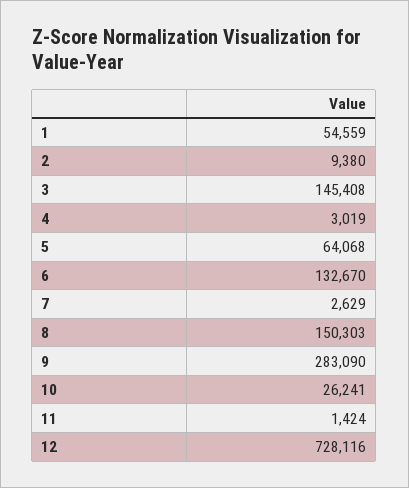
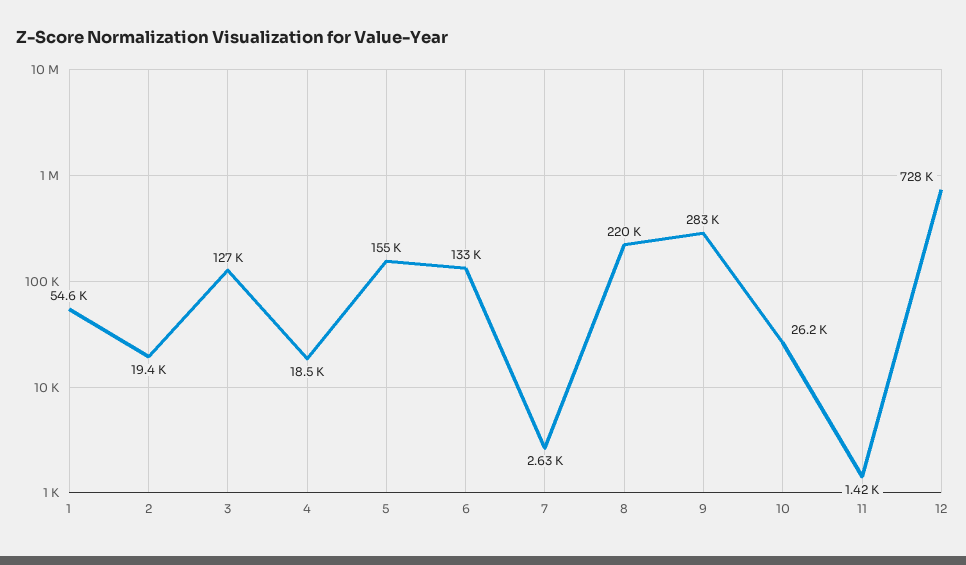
  {
    "1": 54559,
-   "2": 9380,
+   "2": 19400,
-   "3": 145408,
+   "3": 127000,
-   "4": 3019,
+   "4": 18500,
-   "5": 64068,
+   "5": 155000,
    "6": 132670,
    "7": 2629,
-   "8": 150303,
+   "8": 220000,
    "9": 283090,
    "10": 26241,
    "11": 1424,
    "12": 728116
  }

